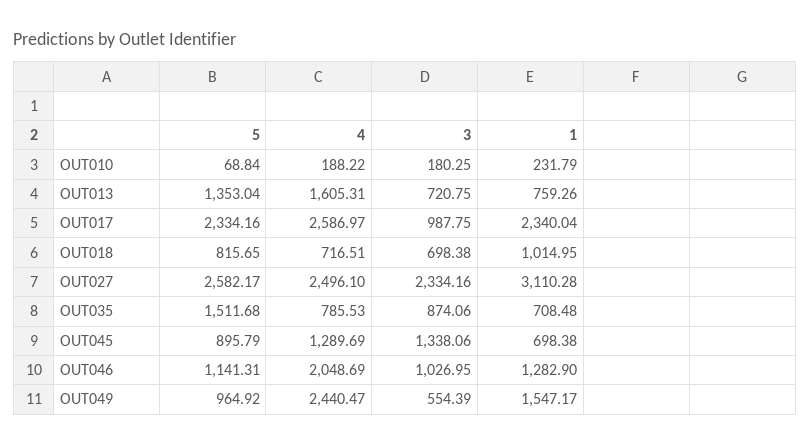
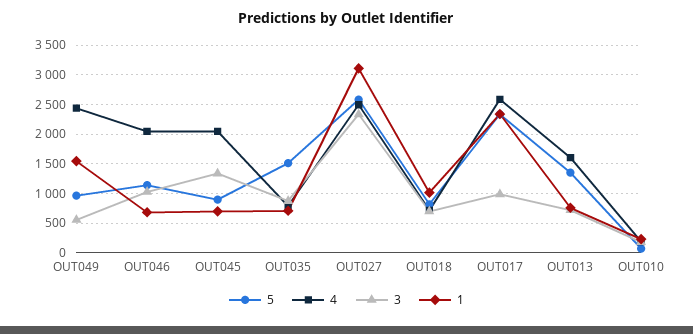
  {
    "5": {
      "OUT010": 68.84,
      "OUT013": 1353.04,
      "OUT017": 2334.16,
      "OUT018": 815.65,
      "OUT027": 2582.17,
      "OUT035": 1511.68,
      "OUT045": 895.79,
      "OUT046": 1141.31,
      "OUT049": 964.92
    },
    "4": {
      "OUT010": 188.22,
      "OUT013": 1605.31,
      "OUT017": 2586.97,
      "OUT018": 716.51,
      "OUT027": 2496.1,
      "OUT035": 785.53,
-     "OUT045": 1289.69,
+     "OUT045": 2000,
      "OUT046": 2048.69,
      "OUT049": 2440.47
    },
    "3": {
      "OUT010": 180.25,
      "OUT013": 720.75,
      "OUT017": 987.75,
      "OUT018": 698.38,
      "OUT027": 2334.16,
      "OUT035": 874.06,
      "OUT045": 1338.06,
      "OUT046": 1026.95,
      "OUT049": 554.39
    },
    "1": {
      "OUT010": 231.79,
      "OUT013": 759.26,
      "OUT017": 2340.04,
      "OUT018": 1014.95,
      "OUT027": 3110.28,
      "OUT035": 708.48,
      "OUT045": 698.38,
-     "OUT046": 1282.9,
+     "OUT046": 750,
      "OUT049": 1547.17
    }
  }

